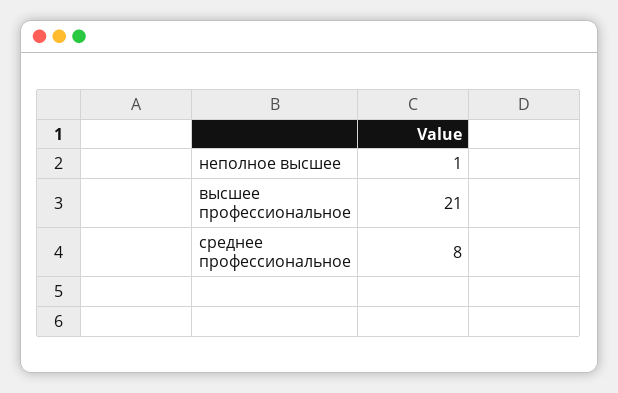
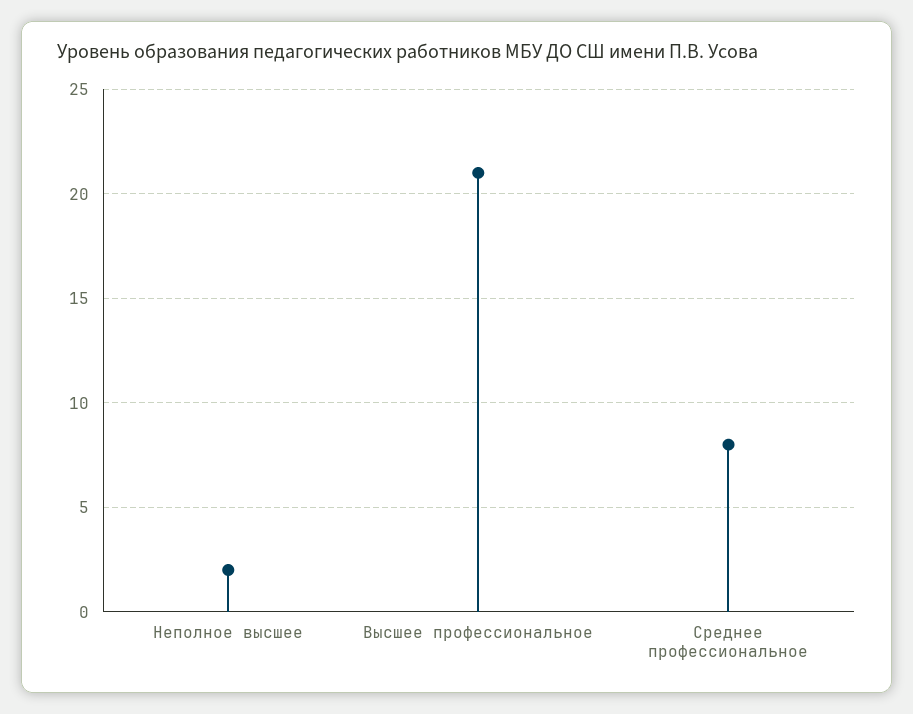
  {
-   "неполное высшее": 1,
+   "неполное высшее": 2,
    "высшее профессиональное": 21,
    "среднее профессиональное": 8
  }

